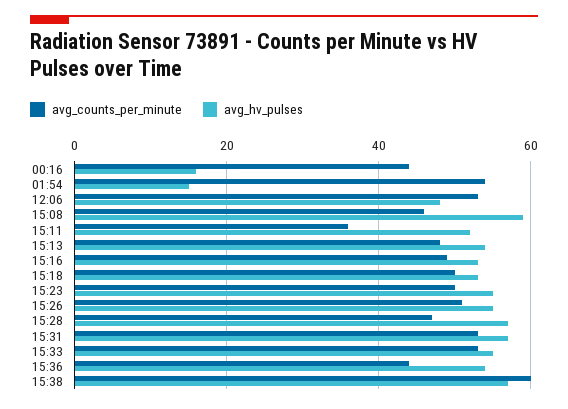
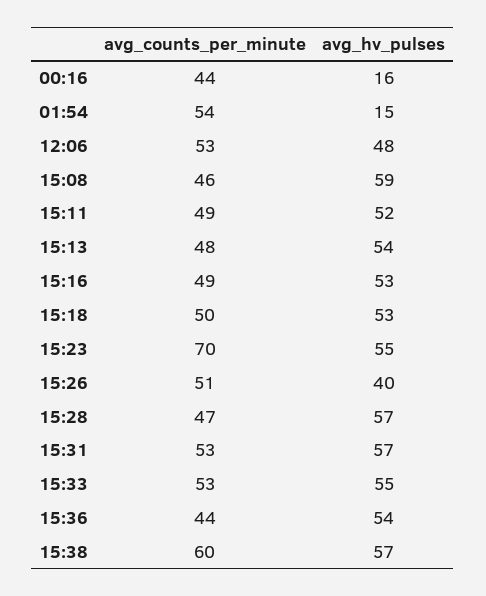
  {
    "avg_counts_per_minute": {
      "00:16": 44,
      "01:54": 54,
      "12:06": 53,
      "15:08": 46,
-     "15:11": 35,
+     "15:11": 49,
      "15:13": 48,
      "15:16": 49,
      "15:18": 50,
-     "15:23": 50,
+     "15:23": 70,
      "15:26": 51,
      "15:28": 47,
      "15:31": 53,
      "15:33": 53,
      "15:36": 44,
      "15:38": 60
    },
    "avg_hv_pulses": {
      "00:16": 16,
      "01:54": 15,
      "12:06": 48,
      "15:08": 59,
      "15:11": 52,
      "15:13": 54,
      "15:16": 53,
      "15:18": 53,
      "15:23": 55,
-     "15:26": 55,
+     "15:26": 40,
      "15:28": 57,
      "15:31": 57,
      "15:33": 55,
      "15:36": 54,
      "15:38": 57
    }
  }

